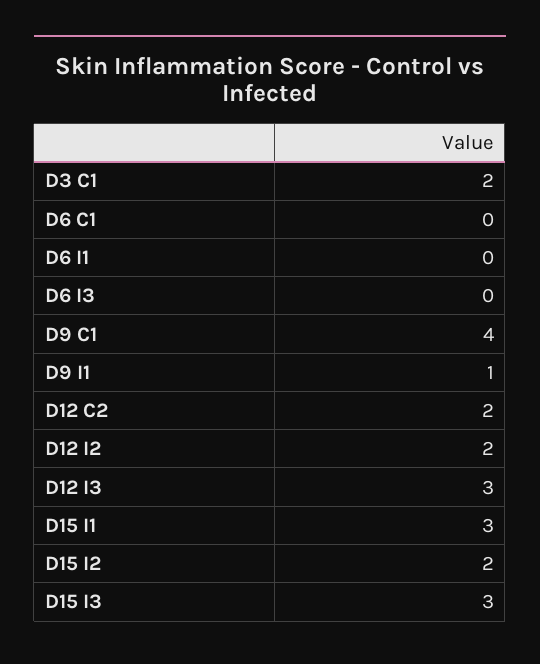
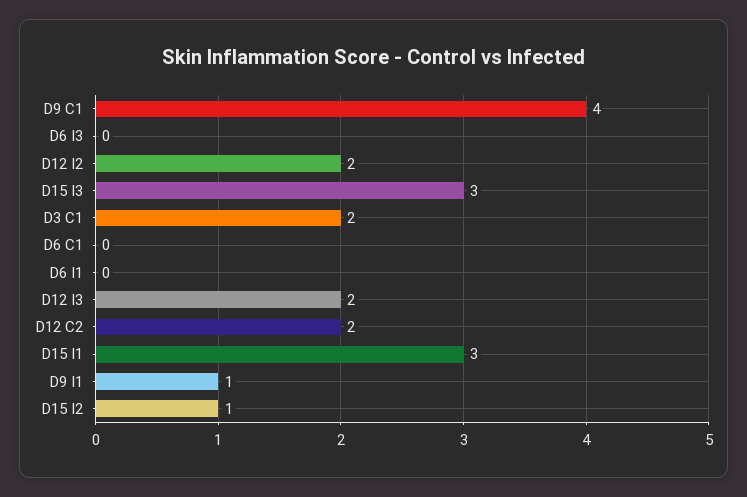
  {
    "D3 C1": 2,
    "D6 C1": 0,
    "D6 I1": 0,
    "D6 I3": 0,
    "D9 C1": 4,
    "D9 I1": 1,
    "D12 C2": 2,
    "D12 I2": 2,
-   "D12 I3": 3,
+   "D12 I3": 2,
    "D15 I1": 3,
-   "D15 I2": 2,
+   "D15 I2": 1,
    "D15 I3": 3
  }

